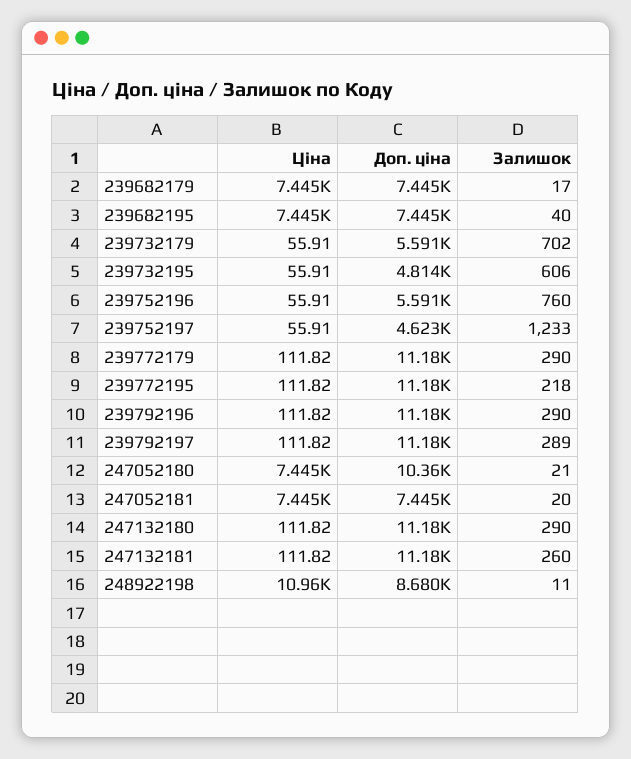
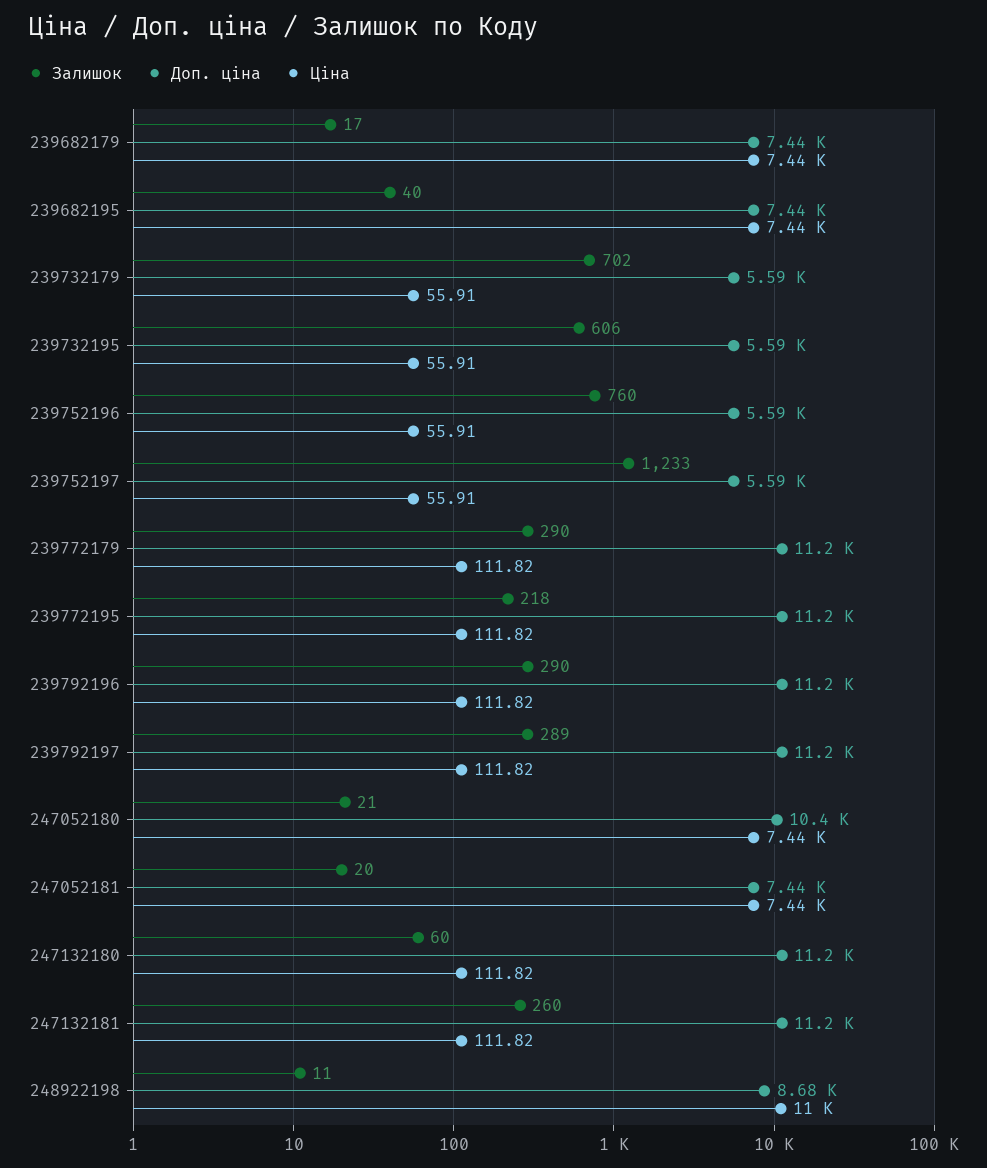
  {
    "Ціна": {
      "239682179": 7445,
      "239682195": 7445,
      "239732179": 55.91,
      "239732195": 55.91,
      "239752196": 55.91,
      "239752197": 55.91,
      "239772179": 111.82,
      "239772195": 111.82,
      "239792196": 111.82,
      "239792197": 111.82,
      "247052180": 7445,
      "247052181": 7445,
      "247132180": 111.82,
      "247132181": 111.82,
      "248922198": 10960
    },
    "Доп. ціна": {
      "239682179": 7445,
      "239682195": 7445,
      "239732179": 5591,
-     "239732195": 4814,
+     "239732195": 5590,
      "239752196": 5591,
-     "239752197": 4623,
+     "239752197": 5590,
      "239772179": 11180,
      "239772195": 11180,
      "239792196": 11180,
      "239792197": 11180,
      "247052180": 10360,
      "247052181": 7445,
      "247132180": 11180,
      "247132181": 11180,
      "248922198": 8680
    },
    "Залишок": {
      "239682179": 17,
      "239682195": 40,
      "239732179": 702,
      "239732195": 606,
      "239752196": 760,
      "239752197": 1233,
      "239772179": 290,
      "239772195": 218,
      "239792196": 290,
      "239792197": 289,
      "247052180": 21,
      "247052181": 20,
-     "247132180": 290,
+     "247132180": 60,
      "247132181": 260,
      "248922198": 11
    }
  }

